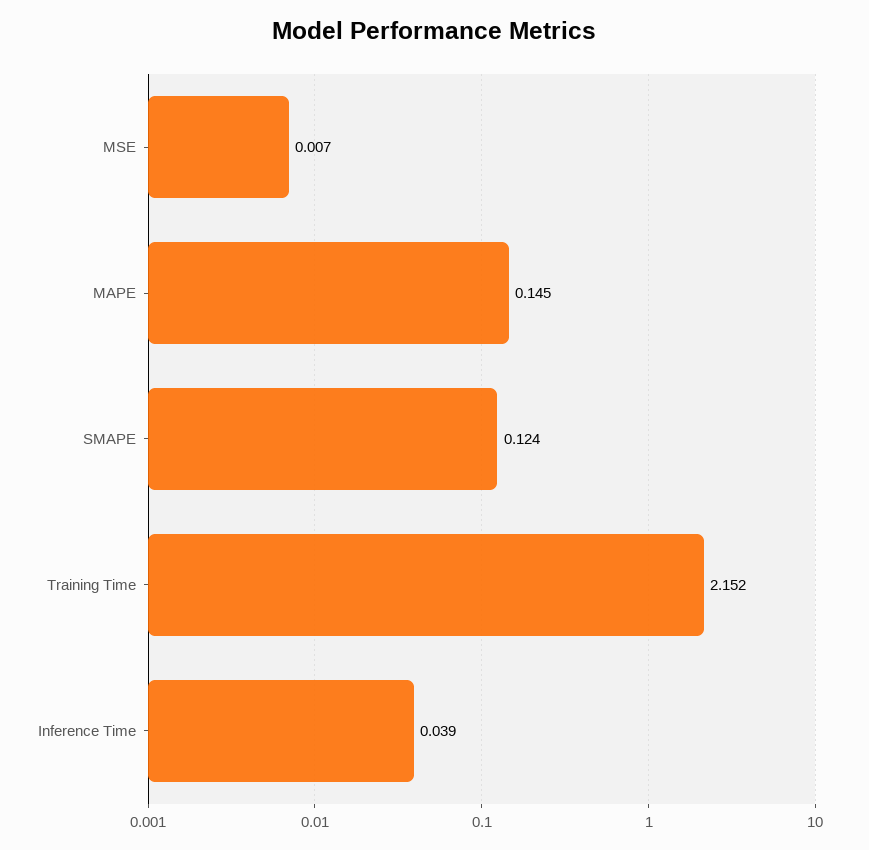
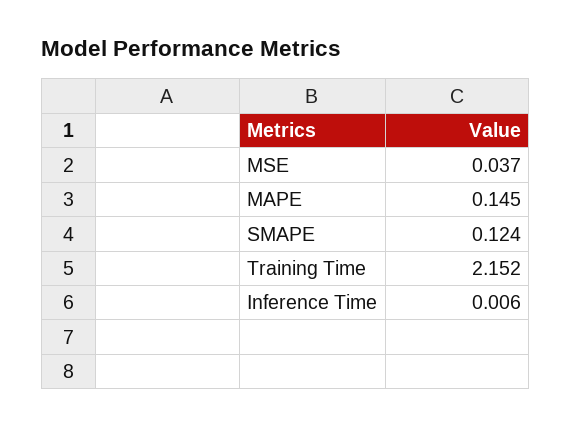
  {
-   "MSE": 0.007,
+   "MSE": 0.037,
    "MAPE": 0.145,
    "SMAPE": 0.124,
    "Training Time": 2.152,
-   "Inference Time": 0.039
+   "Inference Time": 0.006
  }

